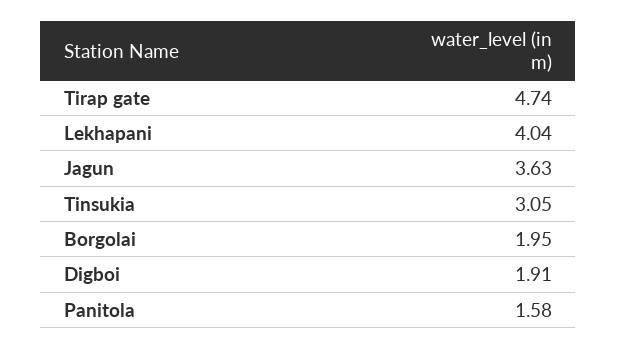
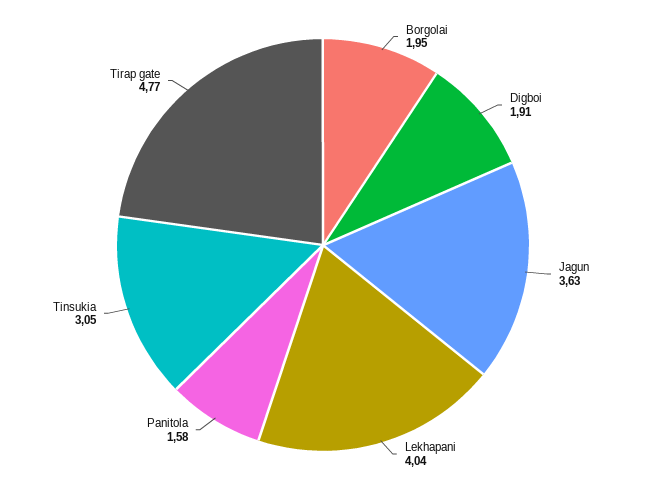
  {
-   "Tirap gate": 4.74,
+   "Tirap gate": 4.77,
    "Lekhapani": 4.04,
    "Jagun": 3.63,
    "Tinsukia": 3.05,
    "Borgolai": 1.95,
    "Digboi": 1.91,
    "Panitola": 1.58
  }

